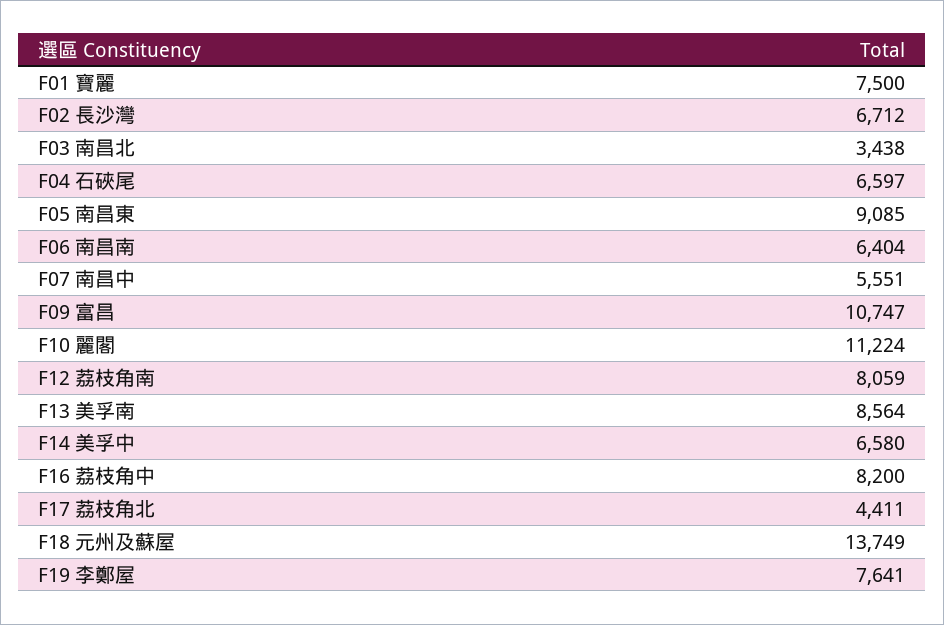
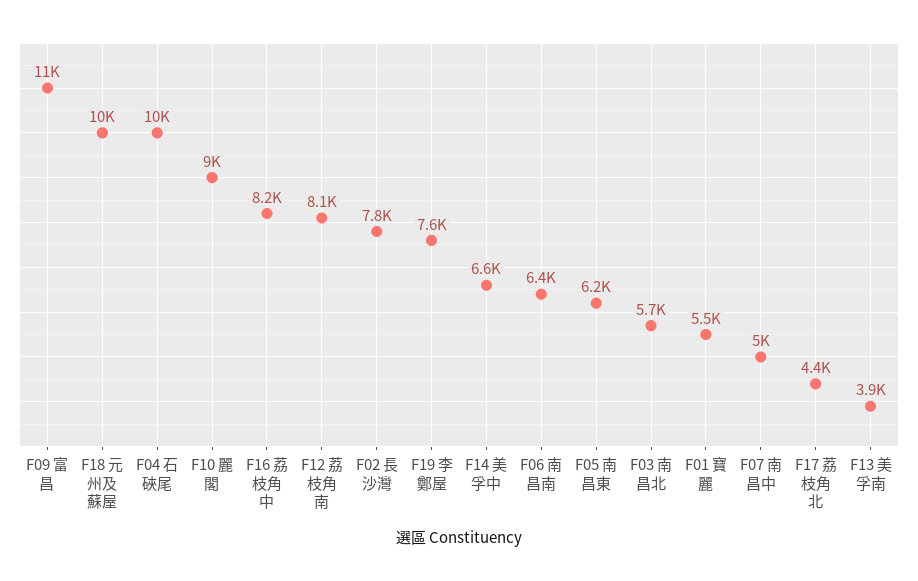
  {
-   "F01 寶麗": 7500,
+   "F01 寶麗": 5500,
-   "F02 長沙灣": 6712,
+   "F02 長沙灣": 7800,
-   "F03 南昌北": 3438,
+   "F03 南昌北": 5700,
-   "F04 石硤尾": 6597,
+   "F04 石硤尾": 10000,
-   "F05 南昌東": 9085,
+   "F05 南昌東": 6200,
    "F06 南昌南": 6404,
-   "F07 南昌中": 5551,
+   "F07 南昌中": 5000,
    "F09 富昌": 10747,
-   "F10 麗閣": 11224,
+   "F10 麗閣": 9000,
    "F12 荔枝角南": 8059,
-   "F13 美孚南": 8564,
+   "F13 美孚南": 3900,
    "F14 美孚中": 6580,
    "F16 荔枝角中": 8200,
    "F17 荔枝角北": 4411,
-   "F18 元州及蘇屋": 13749,
+   "F18 元州及蘇屋": 10000,
    "F19 李鄭屋": 7641
  }

